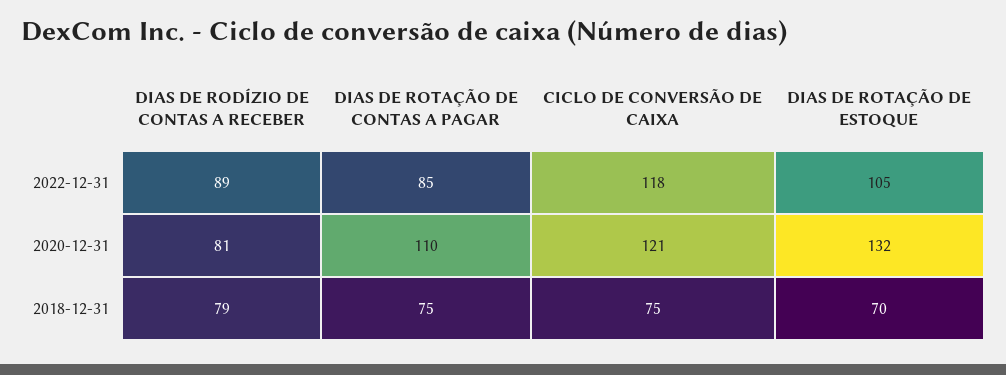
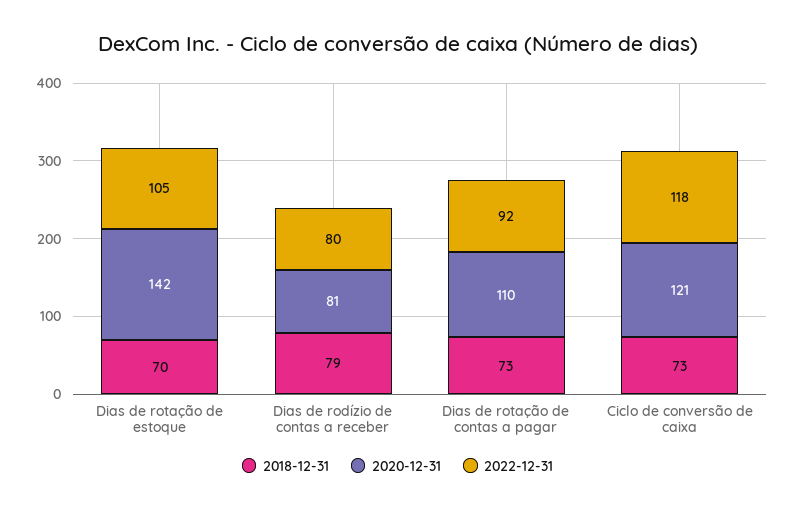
  {
    "2022-12-31": {
-     "DIAS DE RODÍZIO DE CONTAS A RECEBER": 89,
+     "DIAS DE RODÍZIO DE CONTAS A RECEBER": 80,
-     "DIAS DE ROTAÇÃO DE CONTAS A PAGAR": 85,
+     "DIAS DE ROTAÇÃO DE CONTAS A PAGAR": 92,
      "CICLO DE CONVERSÃO DE CAIXA": 118,
      "DIAS DE ROTAÇÃO DE ESTOQUE": 105
    },
    "2020-12-31": {
      "DIAS DE RODÍZIO DE CONTAS A RECEBER": 81,
      "DIAS DE ROTAÇÃO DE CONTAS A PAGAR": 110,
      "CICLO DE CONVERSÃO DE CAIXA": 121,
-     "DIAS DE ROTAÇÃO DE ESTOQUE": 132
+     "DIAS DE ROTAÇÃO DE ESTOQUE": 142
    },
    "2018-12-31": {
      "DIAS DE RODÍZIO DE CONTAS A RECEBER": 79,
-     "DIAS DE ROTAÇÃO DE CONTAS A PAGAR": 75,
+     "DIAS DE ROTAÇÃO DE CONTAS A PAGAR": 73,
-     "CICLO DE CONVERSÃO DE CAIXA": 75,
+     "CICLO DE CONVERSÃO DE CAIXA": 73,
      "DIAS DE ROTAÇÃO DE ESTOQUE": 70
    }
  }

